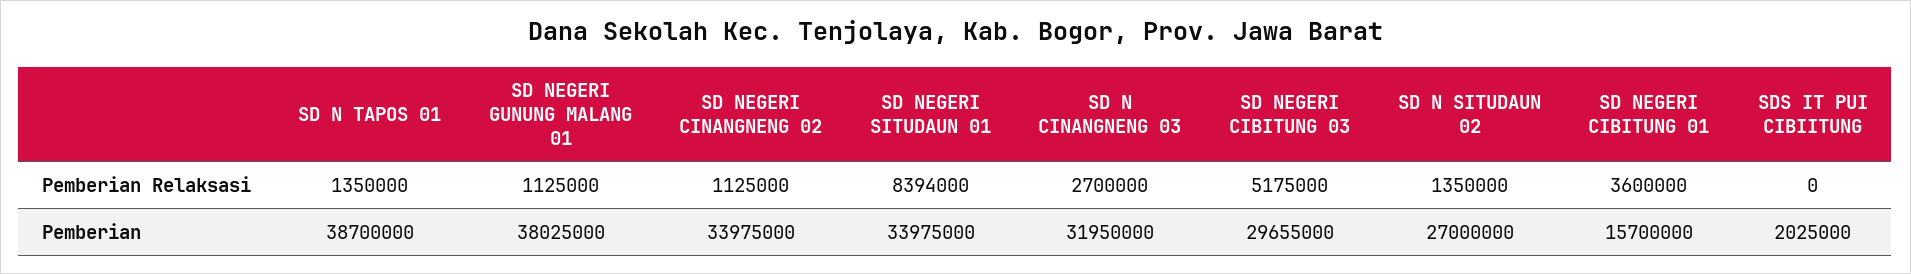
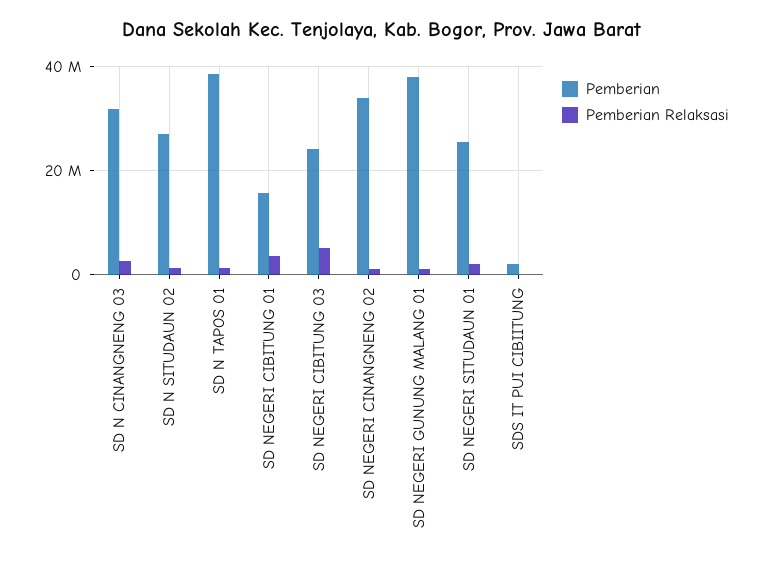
  {
    "Pemberian Relaksasi": {
      "SD N TAPOS 01": 1350000,
      "SD NEGERI GUNUNG MALANG 01": 1125000,
      "SD NEGERI CINANGNENG 02": 1125000,
-     "SD NEGERI SITUDAUN 01": 8394000,
+     "SD NEGERI SITUDAUN 01": 2000000,
      "SD N CINANGNENG 03": 2700000,
      "SD NEGERI CIBITUNG 03": 5175000,
      "SD N SITUDAUN 02": 1350000,
      "SD NEGERI CIBITUNG 01": 3600000,
      "SDS IT PUI CIBIITUNG": 0
    },
    "Pemberian": {
      "SD N TAPOS 01": 38700000,
      "SD NEGERI GUNUNG MALANG 01": 38025000,
      "SD NEGERI CINANGNENG 02": 33975000,
-     "SD NEGERI SITUDAUN 01": 33975000,
+     "SD NEGERI SITUDAUN 01": 26000000,
      "SD N CINANGNENG 03": 31950000,
-     "SD NEGERI CIBITUNG 03": 29655000,
+     "SD NEGERI CIBITUNG 03": 24000000,
      "SD N SITUDAUN 02": 27000000,
      "SD NEGERI CIBITUNG 01": 15700000,
      "SDS IT PUI CIBIITUNG": 2025000
    }
  }

